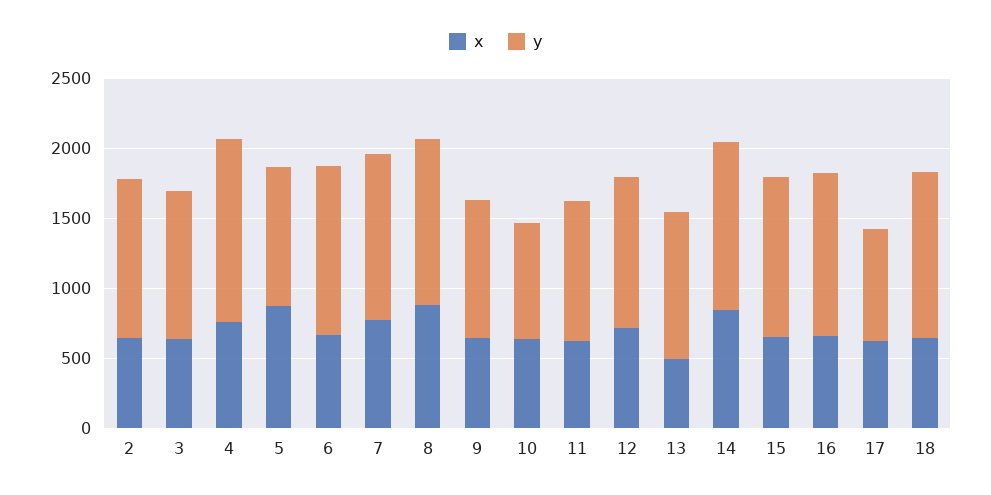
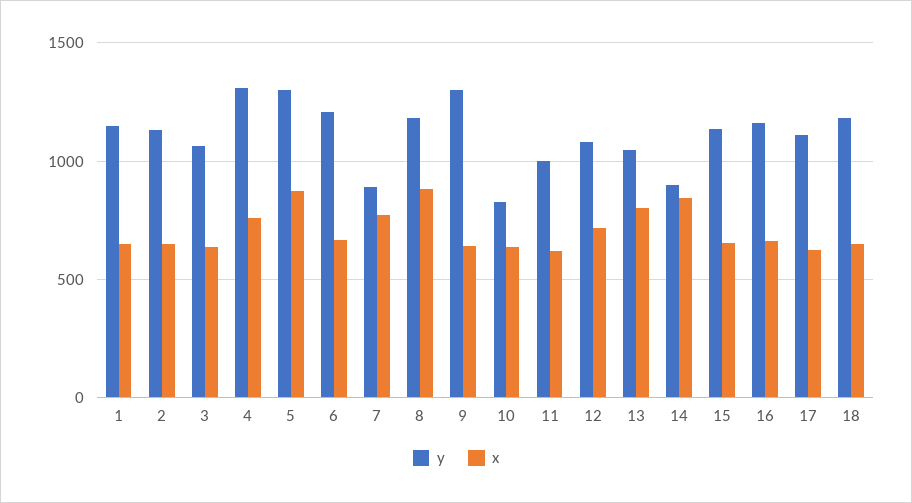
  {
    "x": {
      "2": 650,
      "3": 650,
      "4": 750,
      "5": 850,
      "6": 650,
      "7": 750,
      "8": 900,
      "9": 650,
      "10": 650,
      "11": 600,
      "12": 700,
-     "13": 500,
+     "13": 800,
      "14": 850,
      "15": 650,
      "16": 650,
      "17": 600,
-     "18": 650
+     "18": 650,
+     "1": 650
    },
    "y": {
      "2": 1150,
      "3": 1050,
      "4": 1300,
-     "5": 1000,
+     "5": 1300,
      "6": 1200,
-     "7": 1200,
+     "7": 900,
      "8": 1200,
-     "9": 1000,
+     "9": 1300,
      "10": 850,
      "11": 1000,
      "12": 1100,
      "13": 1050,
-     "14": 1200,
+     "14": 900,
      "15": 1150,
      "16": 1150,
-     "17": 800,
+     "17": 1100,
-     "18": 1200
+     "18": 1200,
+     "1": 1150
    }
  }

